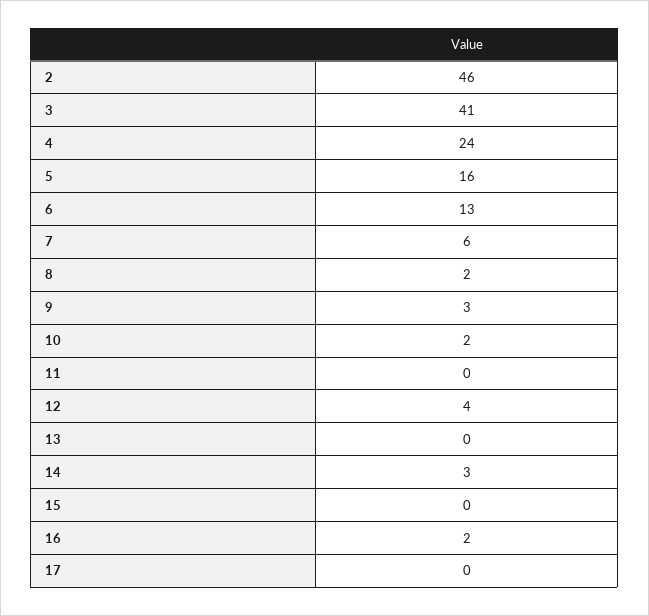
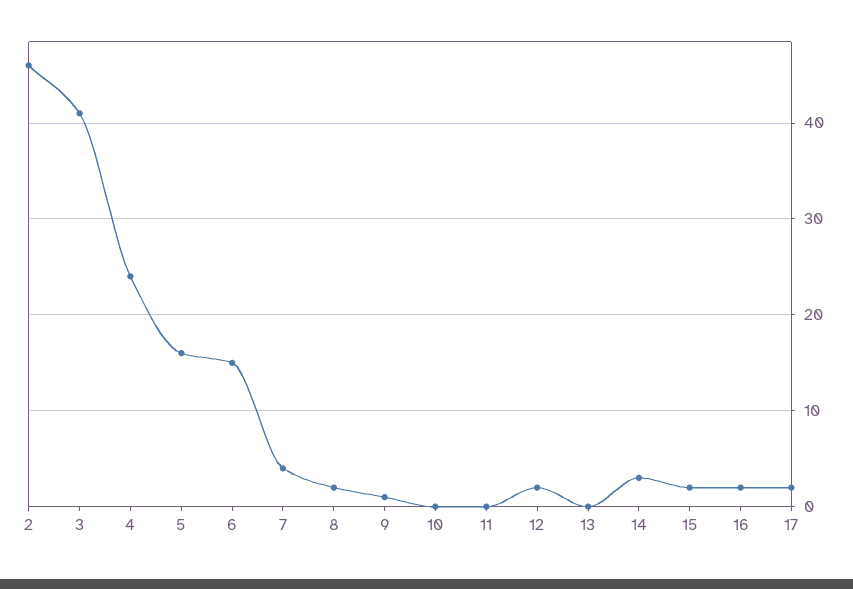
  {
    "2": 46,
    "3": 41,
    "4": 24,
    "5": 16,
-   "6": 13,
+   "6": 15,
-   "7": 6,
+   "7": 4,
    "8": 2,
-   "9": 3,
+   "9": 1,
-   "10": 2,
+   "10": 0,
    "11": 0,
-   "12": 4,
+   "12": 2,
    "13": 0,
    "14": 3,
-   "15": 0,
+   "15": 2,
    "16": 2,
-   "17": 0
+   "17": 2
  }

